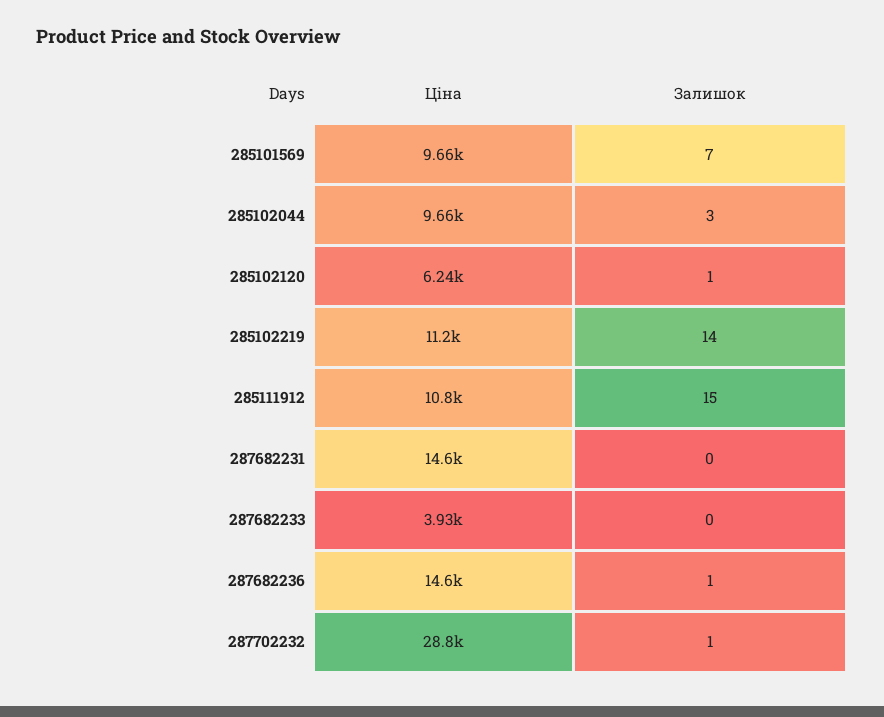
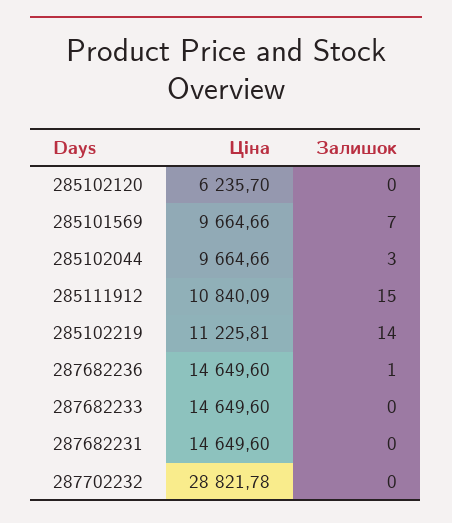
  {
    "Ціна": {
      "285101569": 9664.66,
      "285102044": 9664.66,
      "285102120": 6235.7,
      "285102219": 11225.81,
      "285111912": 10840.09,
      "287682231": 14649.6,
-     "287682233": 3930,
+     "287682233": 14649.6,
      "287682236": 14649.6,
      "287702232": 28821.78
    },
    "Залишок": {
      "285101569": 7,
      "285102044": 3,
-     "285102120": 1,
+     "285102120": 0,
      "285102219": 14,
      "285111912": 15,
      "287682231": 0,
      "287682233": 0,
      "287682236": 1,
-     "287702232": 1
+     "287702232": 0
    }
  }

